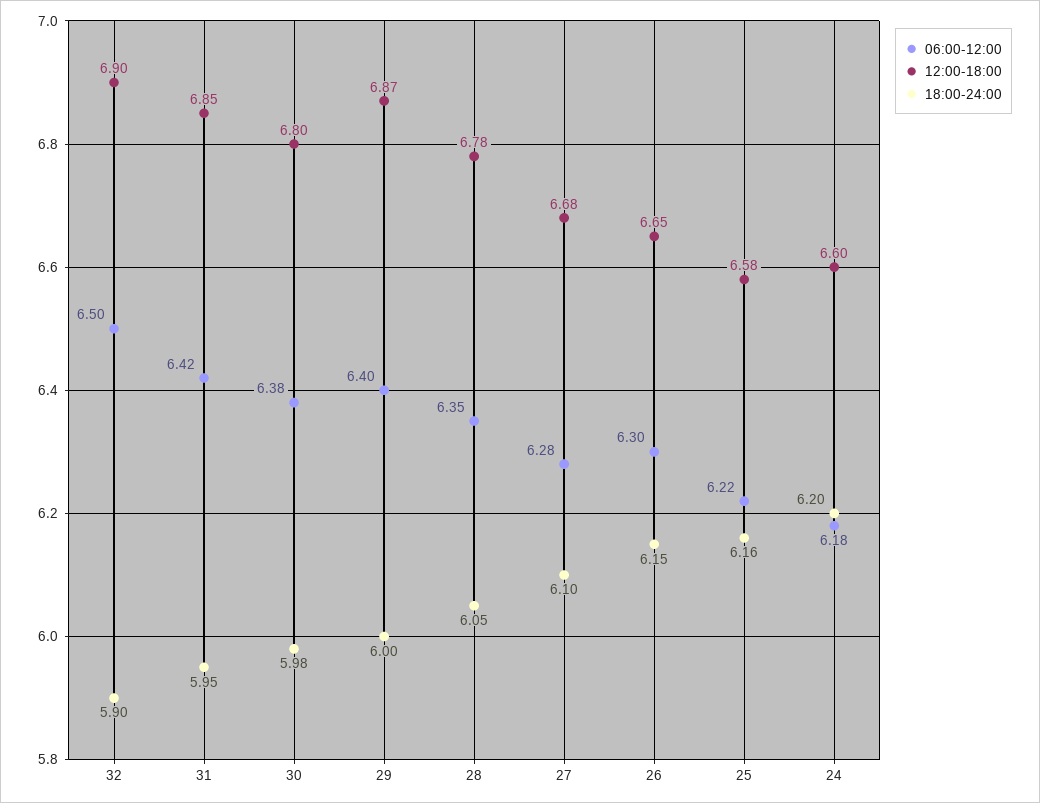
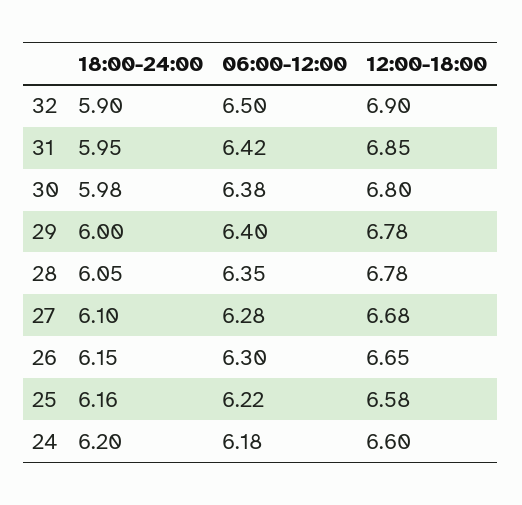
  {
    "06:00-12:00": {
      "32": 6.5,
      "31": 6.42,
      "30": 6.38,
      "29": 6.4,
      "28": 6.35,
      "27": 6.28,
      "26": 6.3,
      "25": 6.22,
      "24": 6.18
    },
    "12:00-18:00": {
      "32": 6.9,
      "31": 6.85,
      "30": 6.8,
-     "29": 6.87,
+     "29": 6.78,
      "28": 6.78,
      "27": 6.68,
      "26": 6.65,
      "25": 6.58,
      "24": 6.6
    },
    "18:00-24:00": {
      "32": 5.9,
      "31": 5.95,
      "30": 5.98,
      "29": 6,
      "28": 6.05,
      "27": 6.1,
      "26": 6.15,
      "25": 6.16,
      "24": 6.2
    }
  }

